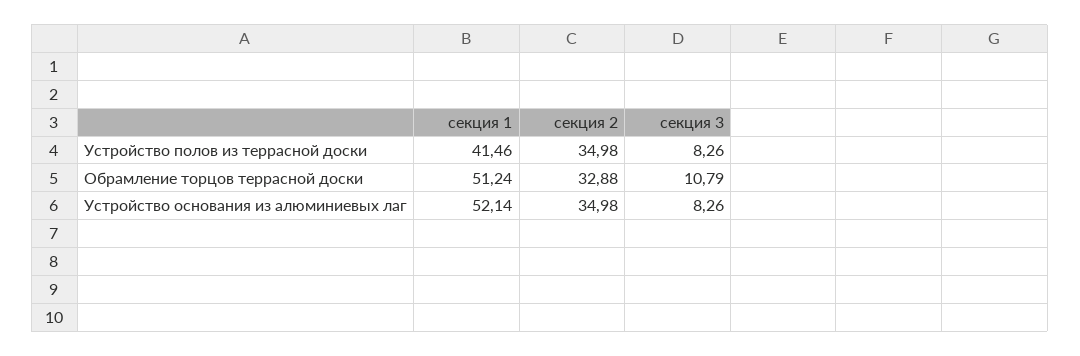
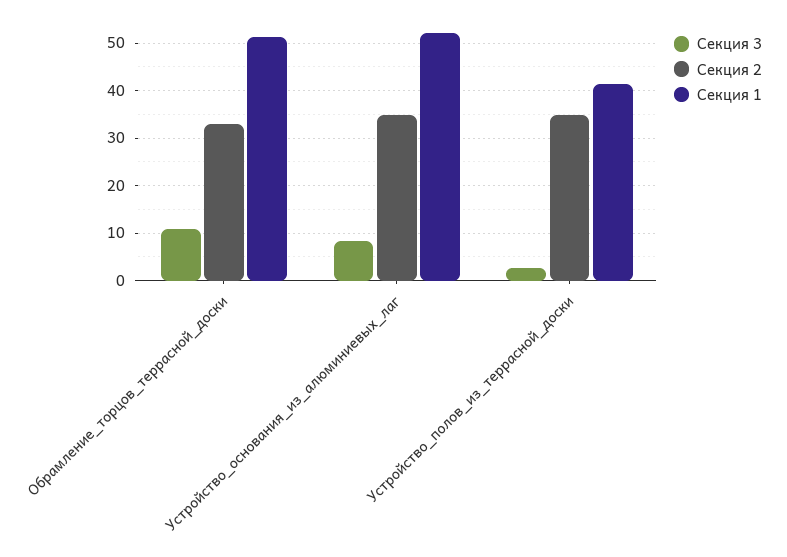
  {
    "секция 1": {
      "Устройство полов из террасной доски": 41.46,
      "Обрамление торцов террасной доски": 51.24,
      "Устройство основания из алюминиевых лаг": 52.14
    },
    "секция 2": {
      "Устройство полов из террасной доски": 34.98,
      "Обрамление торцов террасной доски": 32.88,
      "Устройство основания из алюминиевых лаг": 34.98
    },
    "секция 3": {
-     "Устройство полов из террасной доски": 8.26,
+     "Устройство полов из террасной доски": 2,
      "Обрамление торцов террасной доски": 10.79,
      "Устройство основания из алюминиевых лаг": 8.26
    }
  }

